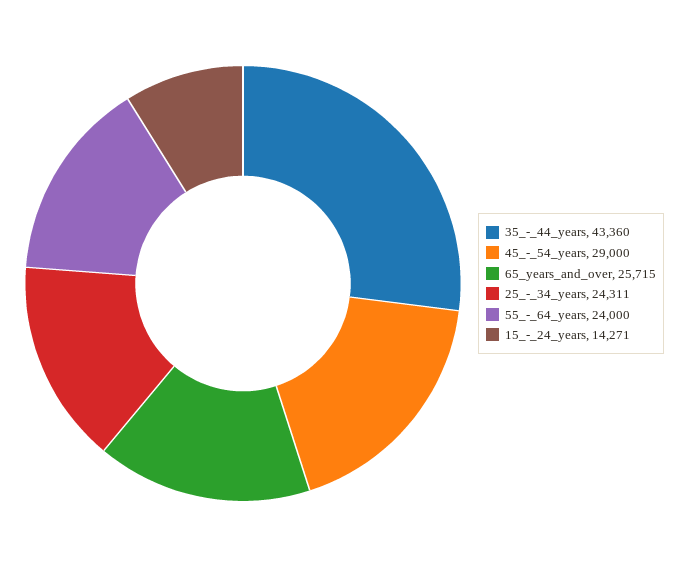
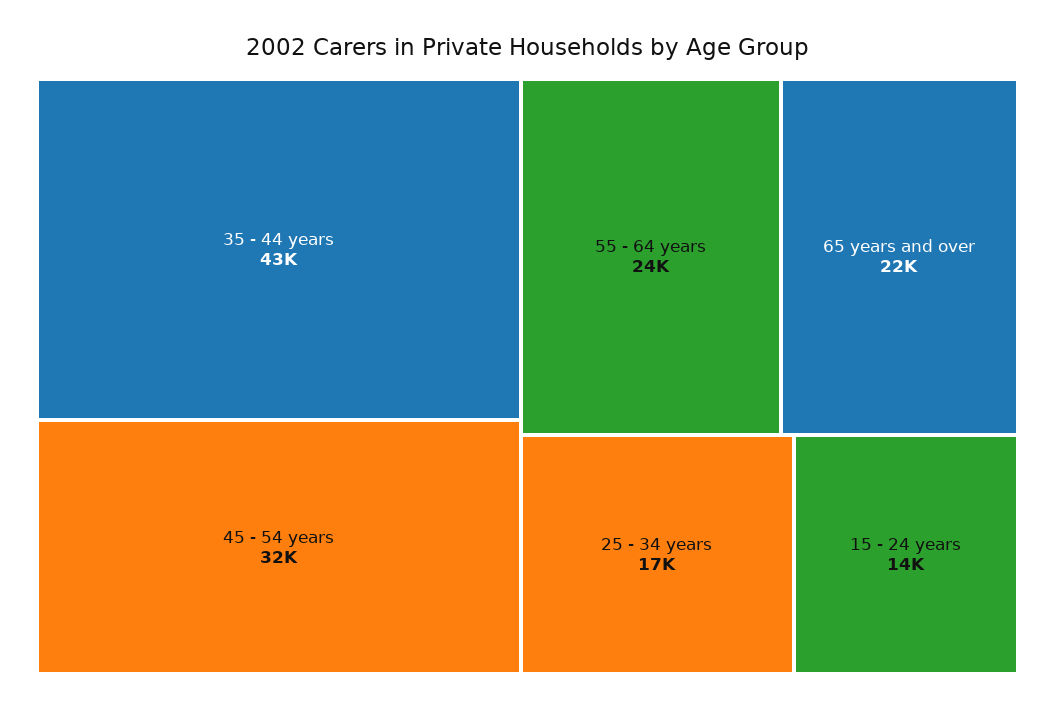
  {
    "35_-_44_years": 43360,
-   "45_-_54_years": 29000,
+   "45_-_54_years": 32000,
-   "65_years_and_over": 25715,
+   "65_years_and_over": 22000,
-   "25_-_34_years": 24311,
+   "25_-_34_years": 17000,
    "55_-_64_years": 24000,
    "15_-_24_years": 14271
  }

